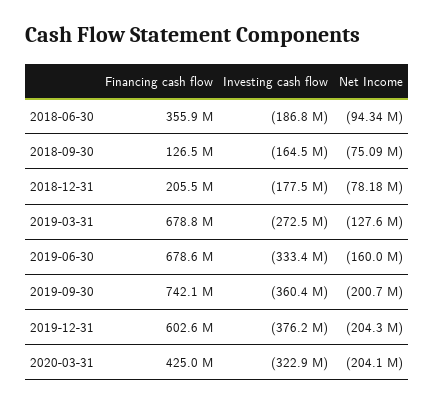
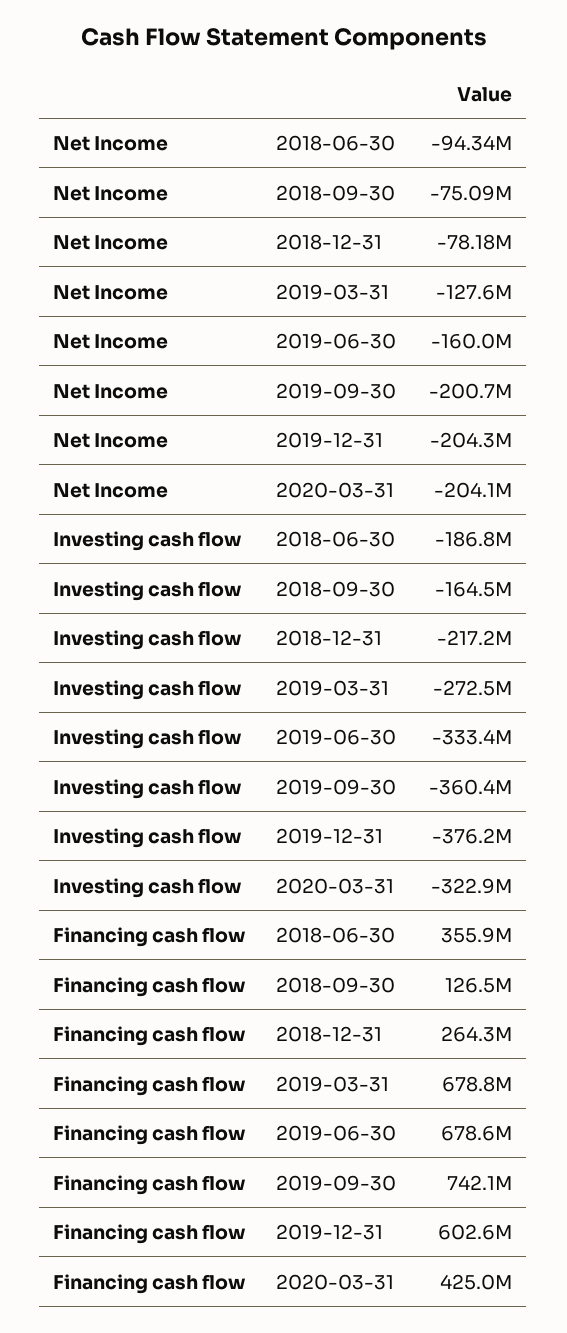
  {
    "Financing cash flow": {
      "2018-06-30": 355900000,
      "2018-09-30": 126500000,
-     "2018-12-31": 205500000,
+     "2018-12-31": 264300000,
      "2019-03-31": 678800000,
      "2019-06-30": 678600000,
      "2019-09-30": 742100000,
      "2019-12-31": 602600000,
      "2020-03-31": 425000000
    },
    "Investing cash flow": {
      "2018-06-30": -186800000,
      "2018-09-30": -164500000,
-     "2018-12-31": -177500000,
+     "2018-12-31": -217200000,
      "2019-03-31": -272500000,
      "2019-06-30": -333400000,
      "2019-09-30": -360400000,
      "2019-12-31": -376200000,
      "2020-03-31": -322900000
    },
    "Net Income": {
      "2018-06-30": -94340000,
      "2018-09-30": -75090000,
      "2018-12-31": -78180000,
      "2019-03-31": -127600000,
      "2019-06-30": -160000000,
      "2019-09-30": -200700000,
      "2019-12-31": -204300000,
      "2020-03-31": -204100000
    }
  }

